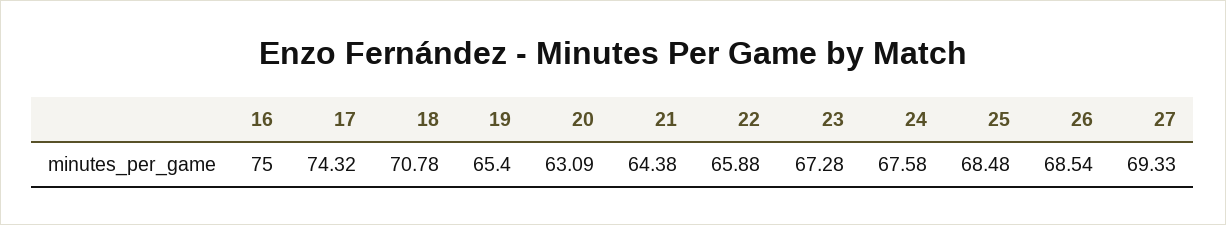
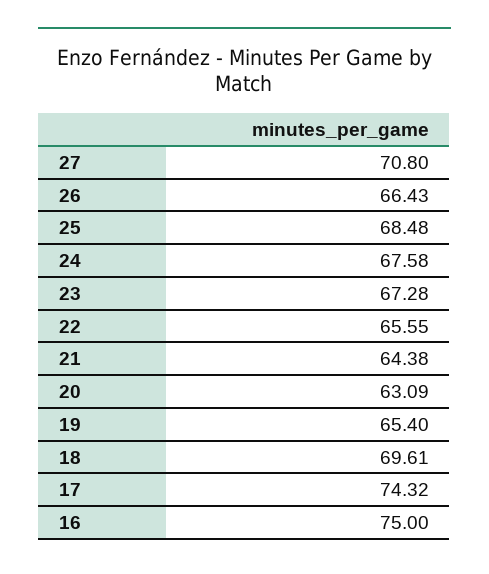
  {
    "16": 75,
    "17": 74.32,
-   "18": 70.78,
+   "18": 69.61,
    "19": 65.4,
    "20": 63.09,
    "21": 64.38,
-   "22": 65.88,
+   "22": 65.55,
    "23": 67.28,
    "24": 67.58,
    "25": 68.48,
-   "26": 68.54,
+   "26": 66.43,
-   "27": 69.33
+   "27": 70.8
  }

